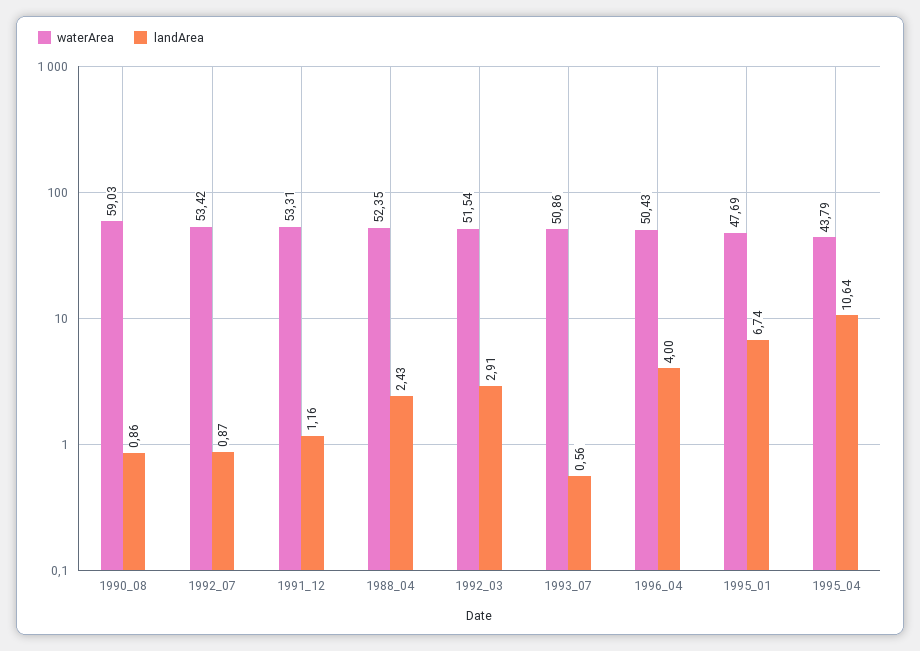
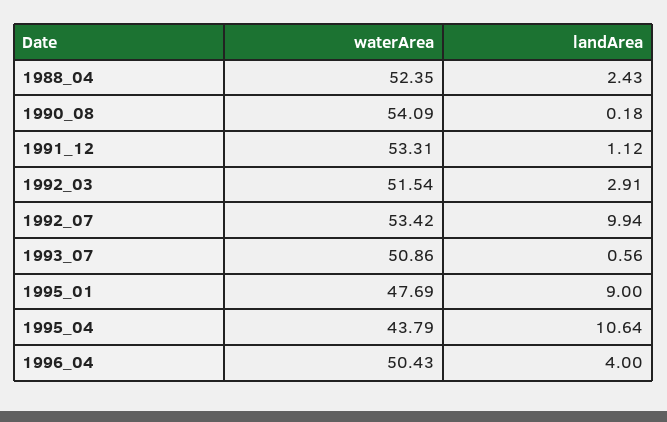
  {
    "waterArea": {
-     "1990_08": 59.03,
+     "1990_08": 54.09,
      "1992_07": 53.42,
      "1991_12": 53.31,
      "1988_04": 52.35,
      "1992_03": 51.54,
      "1993_07": 50.86,
      "1996_04": 50.43,
      "1995_01": 47.69,
      "1995_04": 43.79
    },
    "landArea": {
-     "1990_08": 0.86,
+     "1990_08": 0.18,
-     "1992_07": 0.87,
+     "1992_07": 9.94,
-     "1991_12": 1.16,
+     "1991_12": 1.12,
      "1988_04": 2.43,
      "1992_03": 2.91,
      "1993_07": 0.56,
      "1996_04": 4,
-     "1995_01": 6.74,
+     "1995_01": 9,
      "1995_04": 10.64
    }
  }

